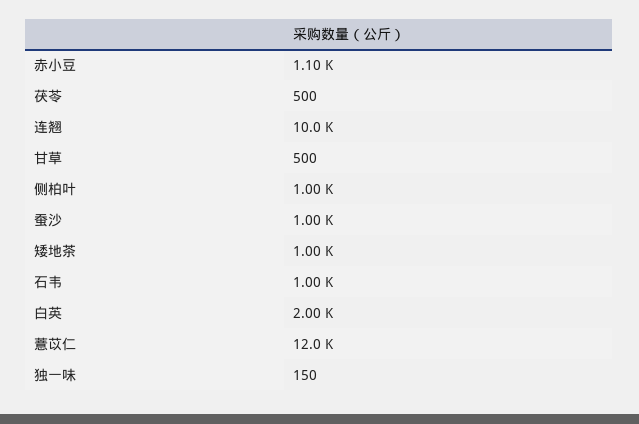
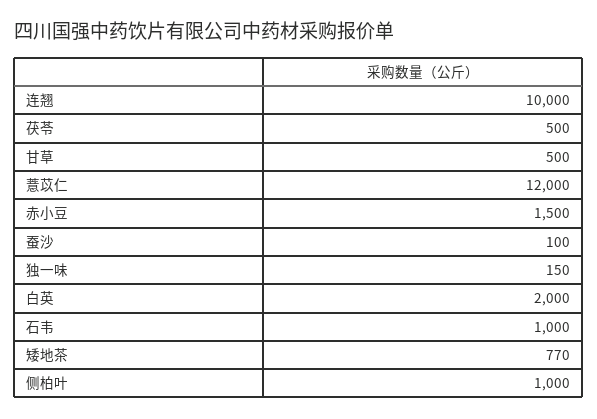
  {
-   "赤小豆": 1100,
+   "赤小豆": 1500,
    "茯苓": 500,
    "连翘": 10000,
    "甘草": 500,
    "侧柏叶": 1000,
-   "蚕沙": 1000,
+   "蚕沙": 100,
-   "矮地茶": 1000,
+   "矮地茶": 770,
    "石韦": 1000,
    "白英": 2000,
    "薏苡仁": 12000,
    "独一味": 150
  }

